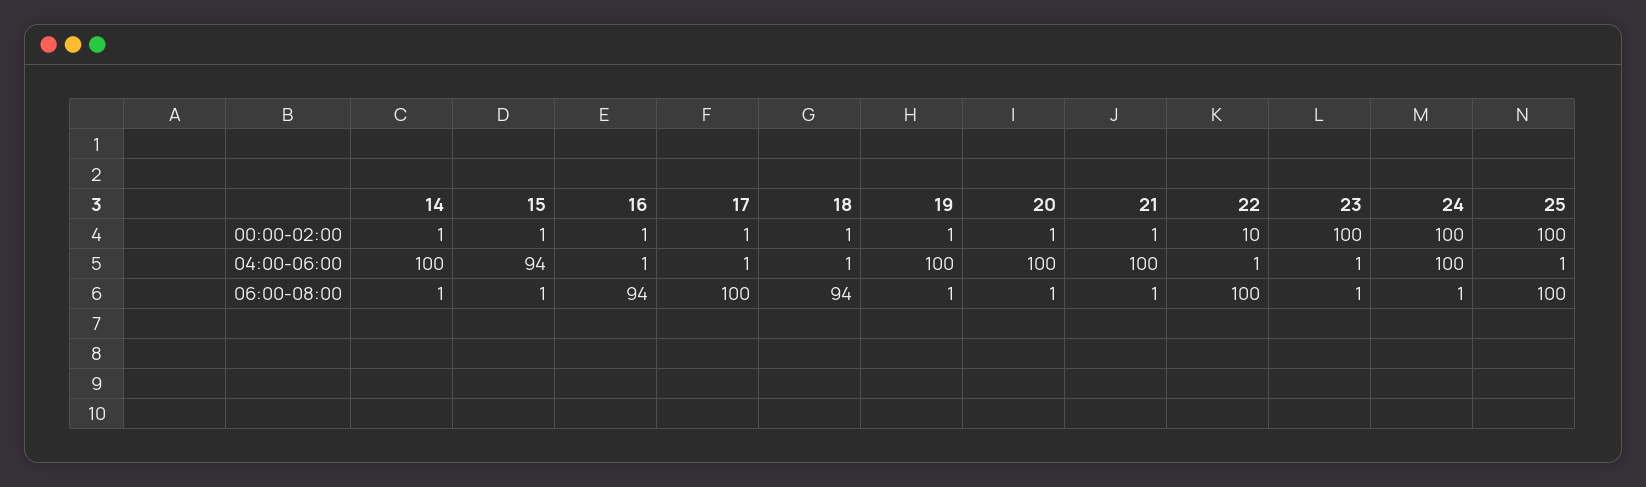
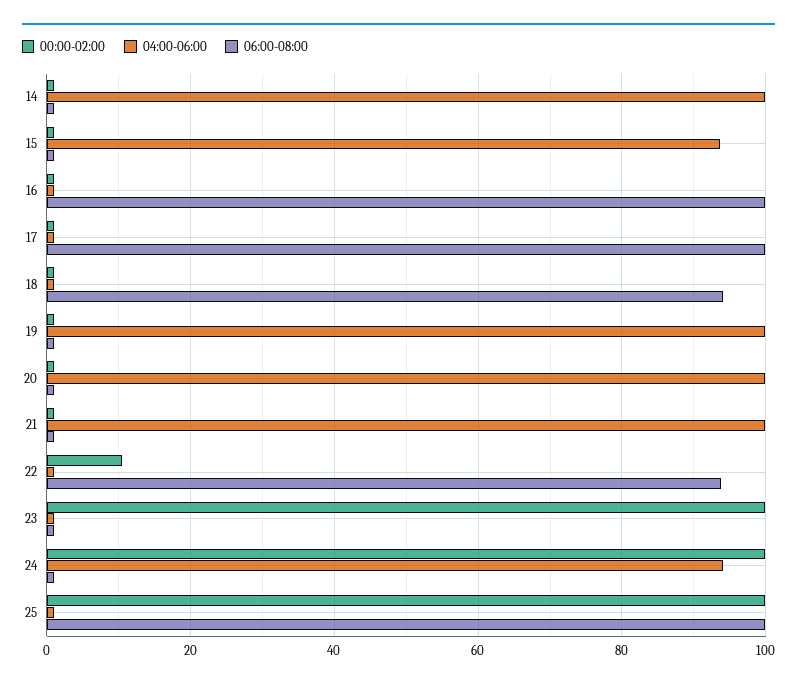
  {
    "00:00-02:00": {
      "14": 1,
      "15": 1,
      "16": 1,
      "17": 1,
      "18": 1,
      "19": 1,
      "20": 1,
      "21": 1,
      "22": 10,
      "23": 100,
      "24": 100,
      "25": 100
    },
    "04:00-06:00": {
      "14": 100,
      "15": 94,
      "16": 1,
      "17": 1,
      "18": 1,
      "19": 100,
      "20": 100,
      "21": 100,
      "22": 1,
      "23": 1,
-     "24": 100,
+     "24": 94,
      "25": 1
    },
    "06:00-08:00": {
      "14": 1,
      "15": 1,
-     "16": 94,
+     "16": 100,
      "17": 100,
      "18": 94,
      "19": 1,
      "20": 1,
      "21": 1,
-     "22": 100,
+     "22": 94,
      "23": 1,
      "24": 1,
      "25": 100
    }
  }

